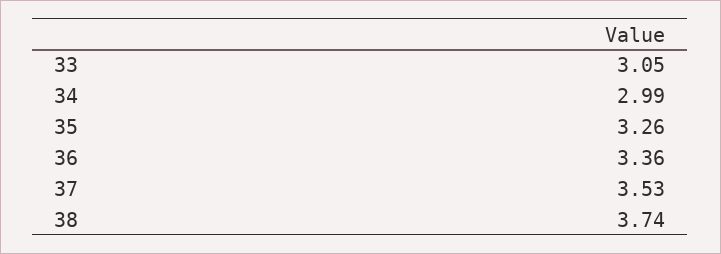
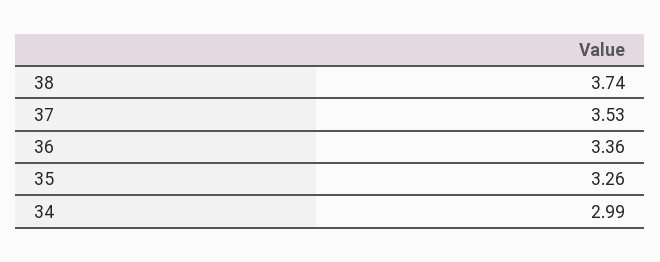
  {
-   "33": 3.05,
    "34": 2.99,
    "35": 3.26,
    "36": 3.36,
    "37": 3.53,
    "38": 3.74
  }

